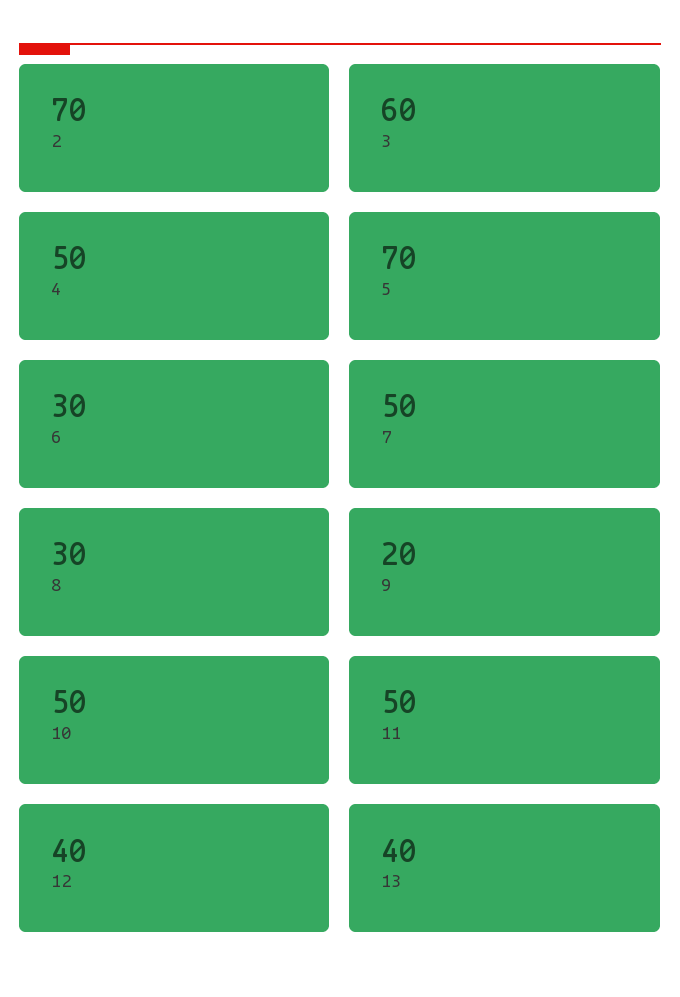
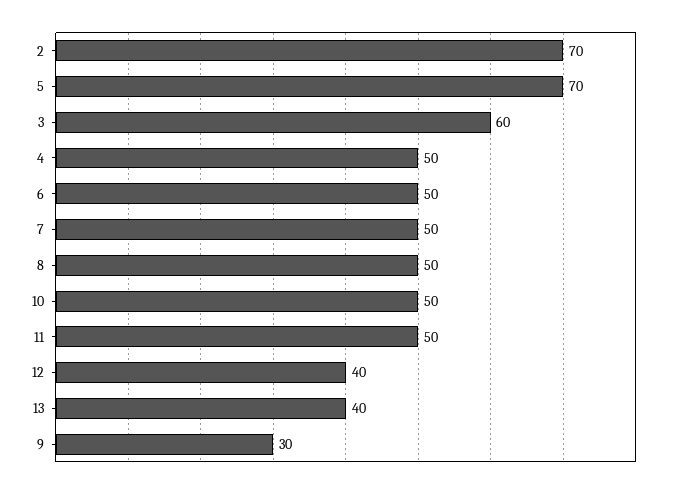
  {
    "2": 70,
    "3": 60,
    "4": 50,
    "5": 70,
-   "6": 30,
+   "6": 50,
    "7": 50,
-   "8": 30,
+   "8": 50,
-   "9": 20,
+   "9": 30,
    "10": 50,
    "11": 50,
    "12": 40,
    "13": 40
  }

